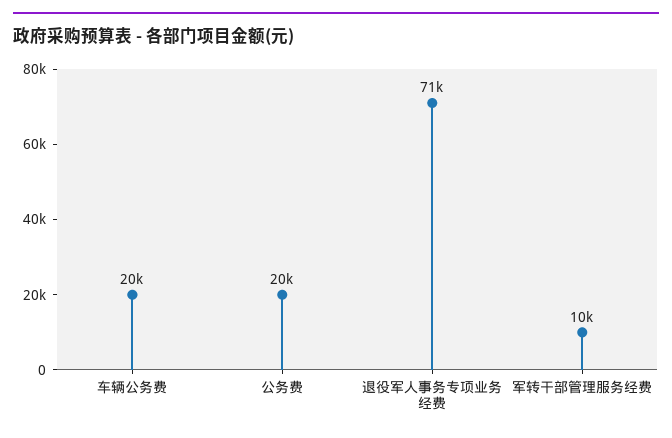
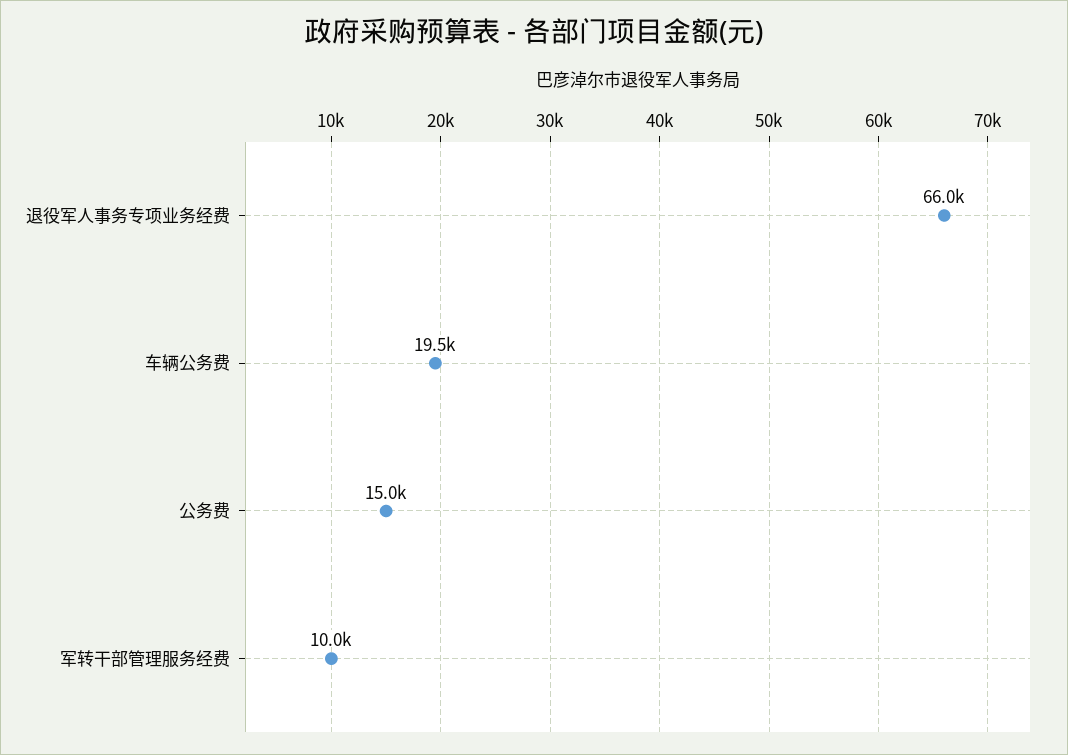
  {
    "车辆公务费": 19500,
-   "公务费": 20000,
+   "公务费": 15000,
-   "退役军人事务专项业务经费": 71000,
+   "退役军人事务专项业务经费": 66000,
    "军转干部管理服务经费": 10000
  }

